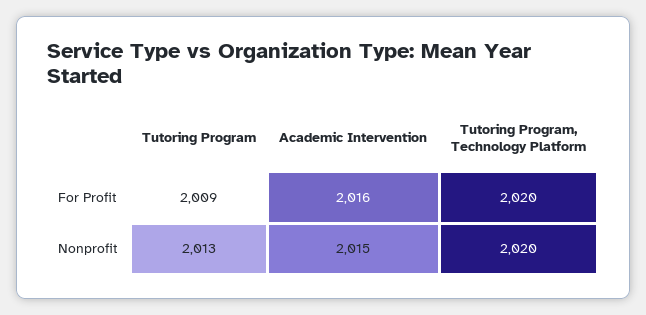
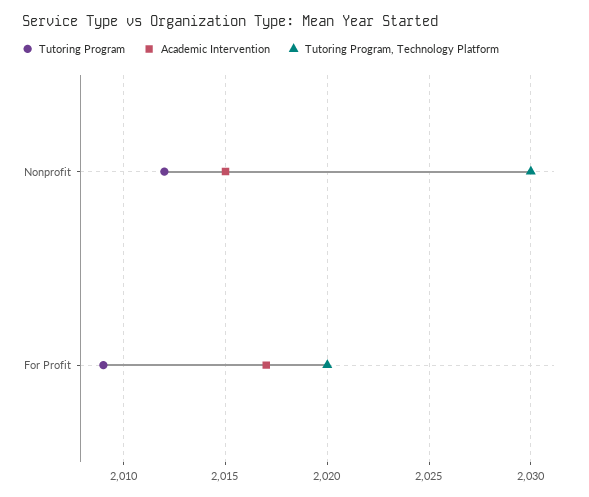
  {
    "Tutoring Program": {
      "For Profit": 2009,
-     "Nonprofit": 2013
+     "Nonprofit": 2012
    },
    "Academic Intervention": {
-     "For Profit": 2016,
+     "For Profit": 2017,
      "Nonprofit": 2015
    },
    "Tutoring Program, Technology Platform": {
      "For Profit": 2020,
-     "Nonprofit": 2020
+     "Nonprofit": 2030
    }
  }

